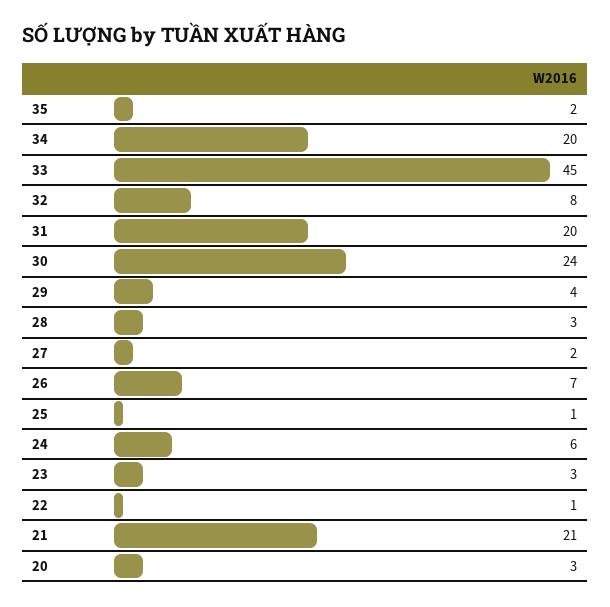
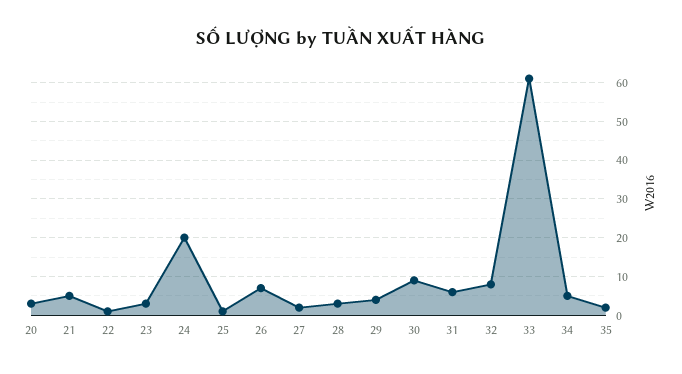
  {
    "35": 2,
-   "34": 20,
+   "34": 5,
-   "33": 45,
+   "33": 60,
    "32": 8,
-   "31": 20,
+   "31": 5,
-   "30": 24,
+   "30": 10,
    "29": 4,
    "28": 3,
    "27": 2,
    "26": 7,
    "25": 1,
-   "24": 6,
+   "24": 20,
    "23": 3,
    "22": 1,
-   "21": 21,
+   "21": 5,
    "20": 3
  }

